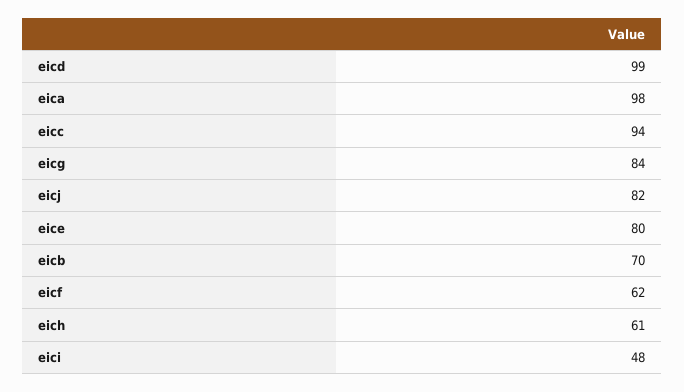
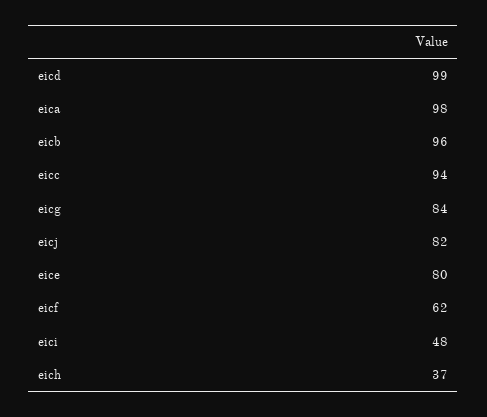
  {
    "eicd": 99,
    "eica": 98,
    "eicc": 94,
    "eicg": 84,
    "eicj": 82,
    "eice": 80,
-   "eicb": 70,
+   "eicb": 96,
    "eicf": 62,
-   "eich": 61,
+   "eich": 37,
    "eici": 48
  }

